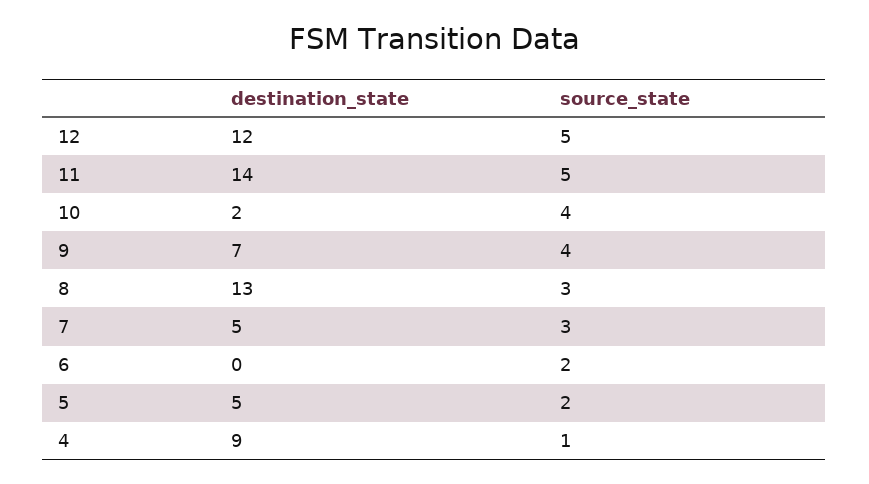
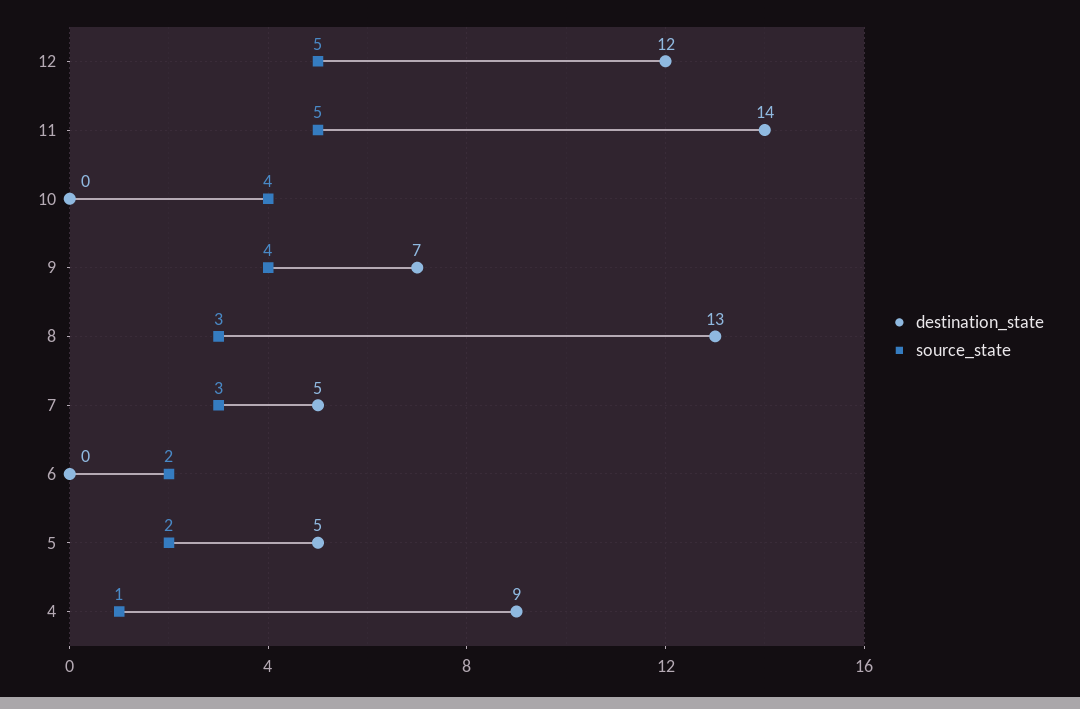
  {
    "destination_state": {
      "12": 12,
      "11": 14,
-     "10": 2,
+     "10": 0,
      "9": 7,
      "8": 13,
      "7": 5,
      "6": 0,
      "5": 5,
      "4": 9
    },
    "source_state": {
      "12": 5,
      "11": 5,
      "10": 4,
      "9": 4,
      "8": 3,
      "7": 3,
      "6": 2,
      "5": 2,
      "4": 1
    }
  }

